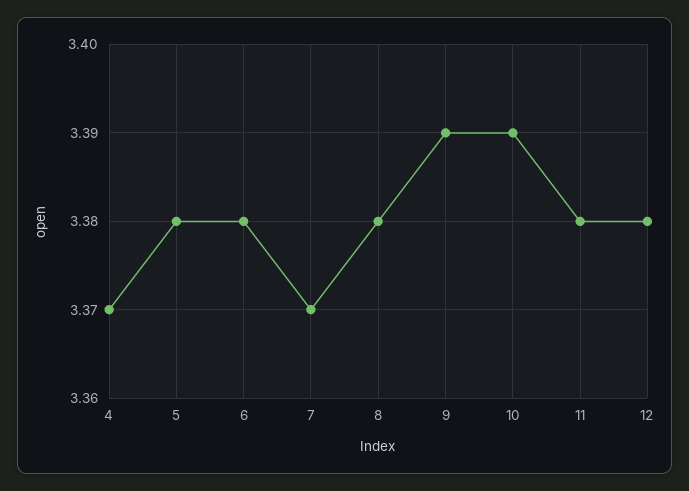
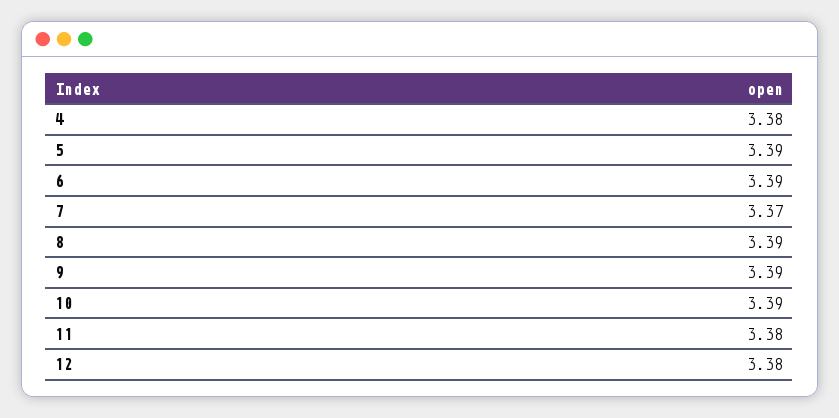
  {
-   "4": 3.37,
+   "4": 3.38,
-   "5": 3.38,
+   "5": 3.39,
-   "6": 3.38,
+   "6": 3.39,
    "7": 3.37,
-   "8": 3.38,
+   "8": 3.39,
    "9": 3.39,
    "10": 3.39,
    "11": 3.38,
    "12": 3.38
  }

